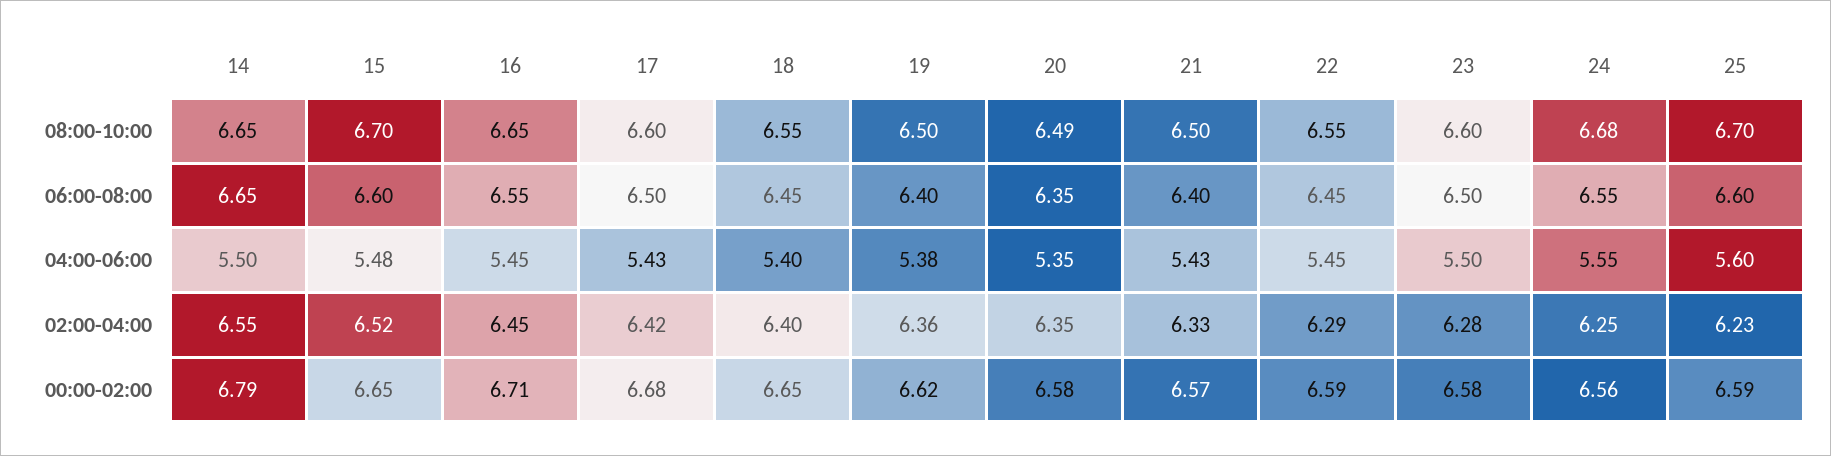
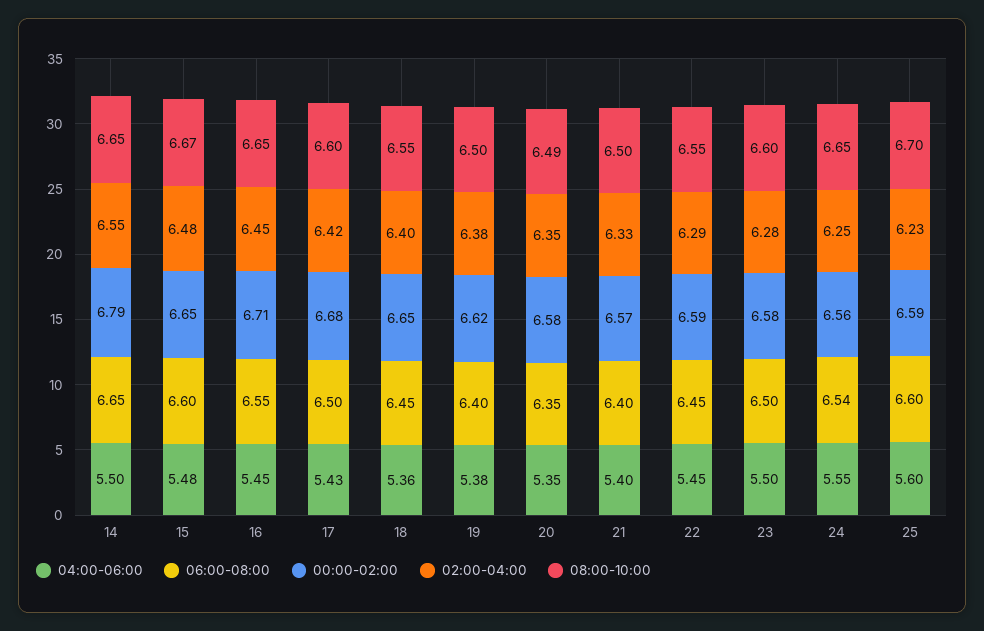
  {
    "08:00-10:00": {
      "14": 6.65,
-     "15": 6.7,
+     "15": 6.67,
      "16": 6.65,
      "17": 6.6,
      "18": 6.55,
      "19": 6.5,
      "20": 6.49,
      "21": 6.5,
      "22": 6.55,
      "23": 6.6,
-     "24": 6.68,
+     "24": 6.65,
      "25": 6.7
    },
    "06:00-08:00": {
      "14": 6.65,
      "15": 6.6,
      "16": 6.55,
      "17": 6.5,
      "18": 6.45,
      "19": 6.4,
      "20": 6.35,
      "21": 6.4,
      "22": 6.45,
      "23": 6.5,
-     "24": 6.55,
+     "24": 6.54,
      "25": 6.6
    },
    "04:00-06:00": {
      "14": 5.5,
      "15": 5.48,
      "16": 5.45,
      "17": 5.43,
-     "18": 5.4,
+     "18": 5.36,
      "19": 5.38,
      "20": 5.35,
-     "21": 5.43,
+     "21": 5.4,
      "22": 5.45,
      "23": 5.5,
      "24": 5.55,
      "25": 5.6
    },
    "02:00-04:00": {
      "14": 6.55,
-     "15": 6.52,
+     "15": 6.48,
      "16": 6.45,
      "17": 6.42,
      "18": 6.4,
-     "19": 6.36,
+     "19": 6.38,
      "20": 6.35,
      "21": 6.33,
      "22": 6.29,
      "23": 6.28,
      "24": 6.25,
      "25": 6.23
    },
    "00:00-02:00": {
      "14": 6.79,
      "15": 6.65,
      "16": 6.71,
      "17": 6.68,
      "18": 6.65,
      "19": 6.62,
      "20": 6.58,
      "21": 6.57,
      "22": 6.59,
      "23": 6.58,
      "24": 6.56,
      "25": 6.59
    }
  }

